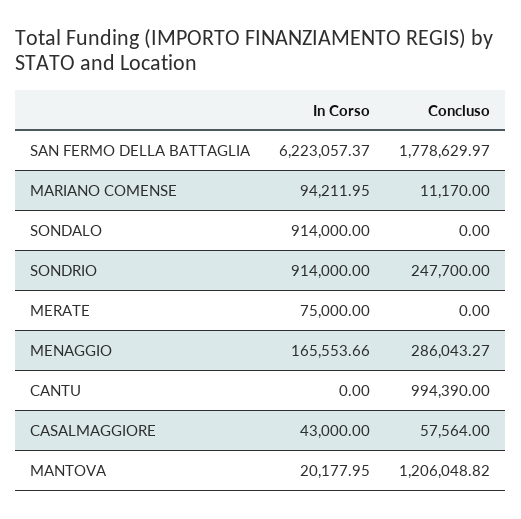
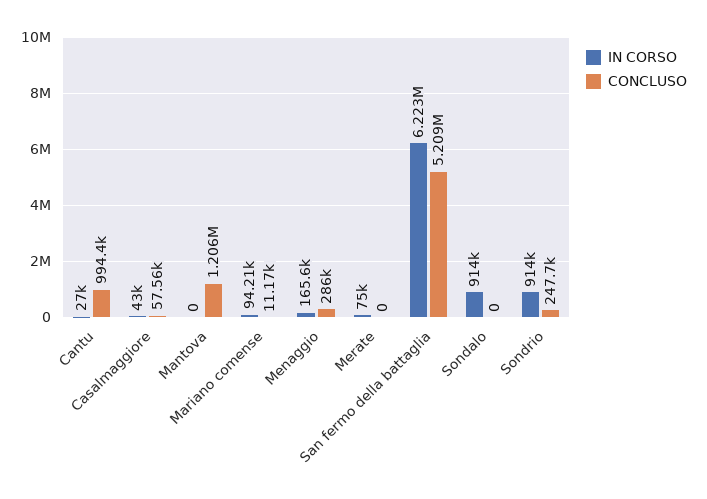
  {
    "In Corso": {
      "SAN FERMO DELLA BATTAGLIA": 6223057.37,
      "MARIANO COMENSE": 94211.95,
      "SONDALO": 914000,
      "SONDRIO": 914000,
      "MERATE": 75000,
      "MENAGGIO": 165553.66,
-     "CANTU": 0,
+     "CANTU": 27000,
      "CASALMAGGIORE": 43000,
-     "MANTOVA": 20177.95
+     "MANTOVA": 0
    },
    "Concluso": {
-     "SAN FERMO DELLA BATTAGLIA": 1778629.97,
+     "SAN FERMO DELLA BATTAGLIA": 5209000,
      "MARIANO COMENSE": 11170,
      "SONDALO": 0,
      "SONDRIO": 247700,
      "MERATE": 0,
      "MENAGGIO": 286043.27,
      "CANTU": 994390,
      "CASALMAGGIORE": 57564,
      "MANTOVA": 1206048.82
    }
  }

